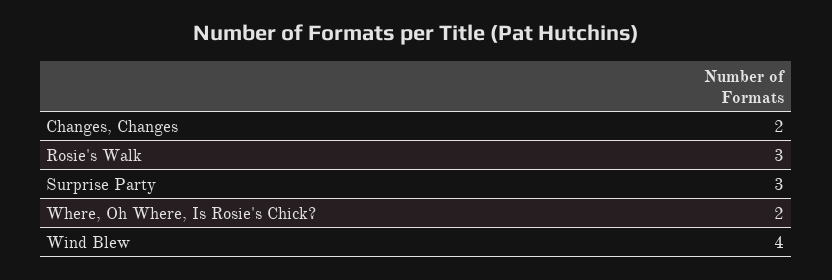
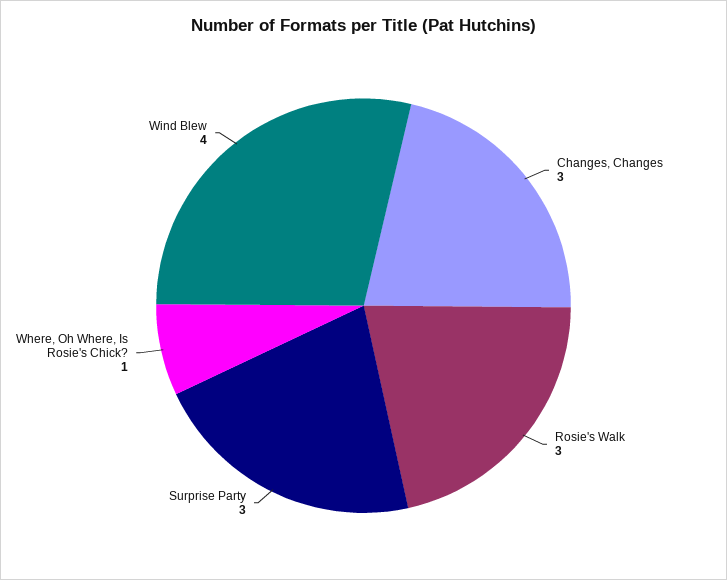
  {
-   "Changes, Changes": 2,
+   "Changes, Changes": 3,
    "Rosie's Walk": 3,
    "Surprise Party": 3,
-   "Where, Oh Where, Is Rosie's Chick?": 2,
+   "Where, Oh Where, Is Rosie's Chick?": 1,
    "Wind Blew": 4
  }

